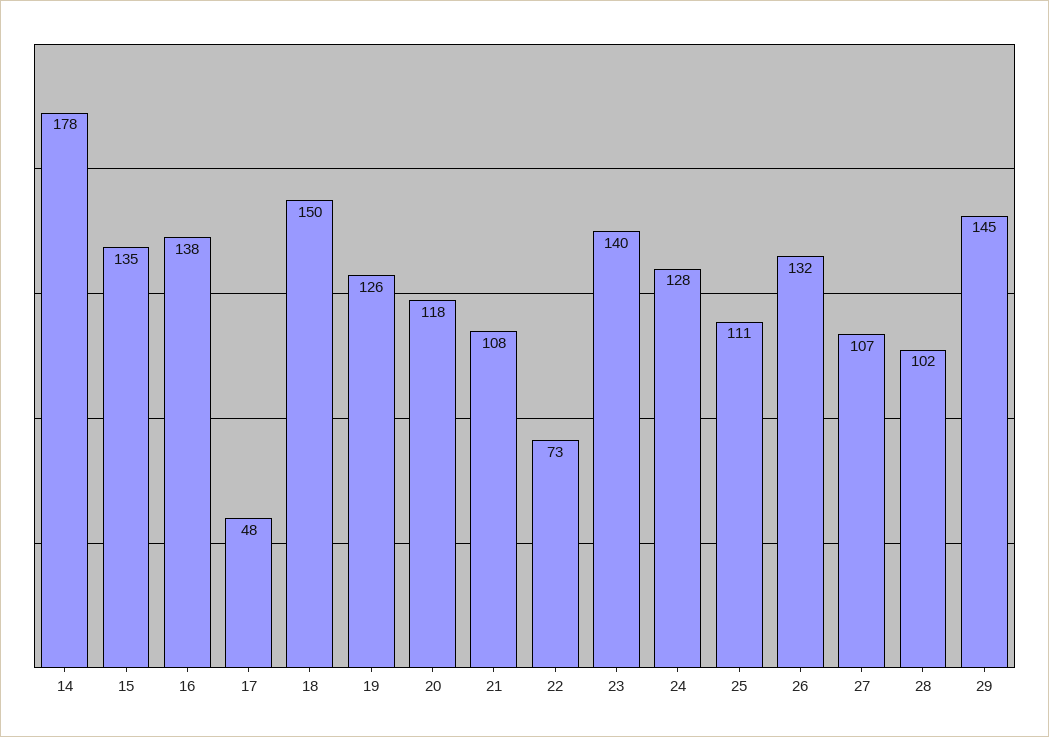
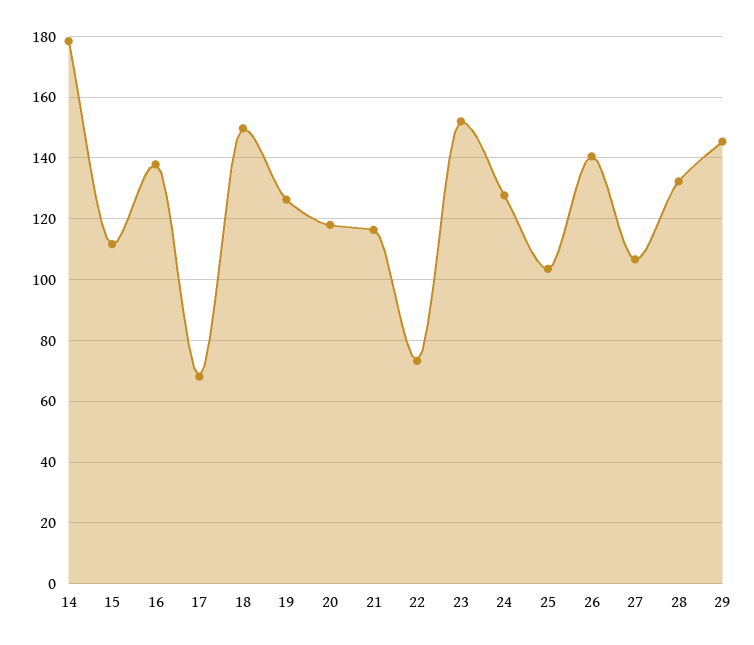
  {
    "14": 178,
-   "15": 135,
+   "15": 112,
    "16": 138,
-   "17": 48,
+   "17": 68,
    "18": 150,
    "19": 126,
    "20": 118,
-   "21": 108,
+   "21": 116,
    "22": 73,
-   "23": 140,
+   "23": 152,
    "24": 128,
-   "25": 111,
+   "25": 104,
-   "26": 132,
+   "26": 140,
    "27": 107,
-   "28": 102,
+   "28": 132,
    "29": 145
  }

